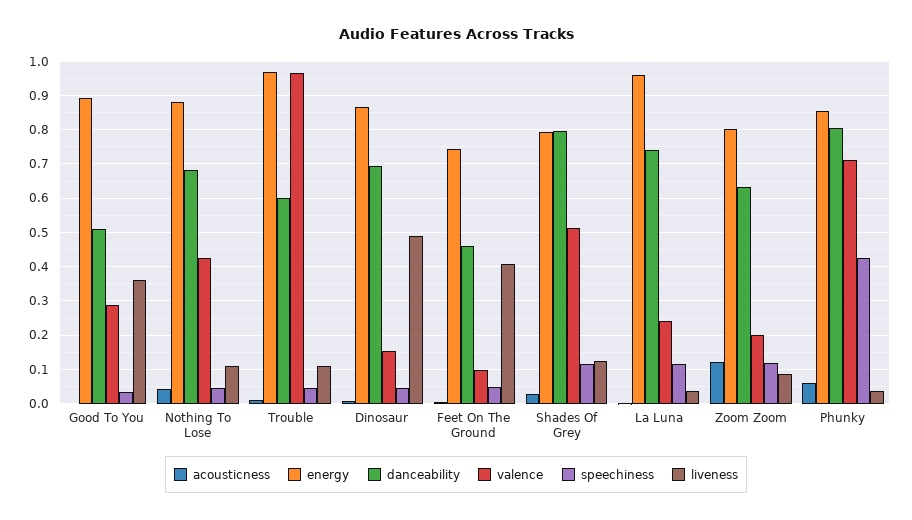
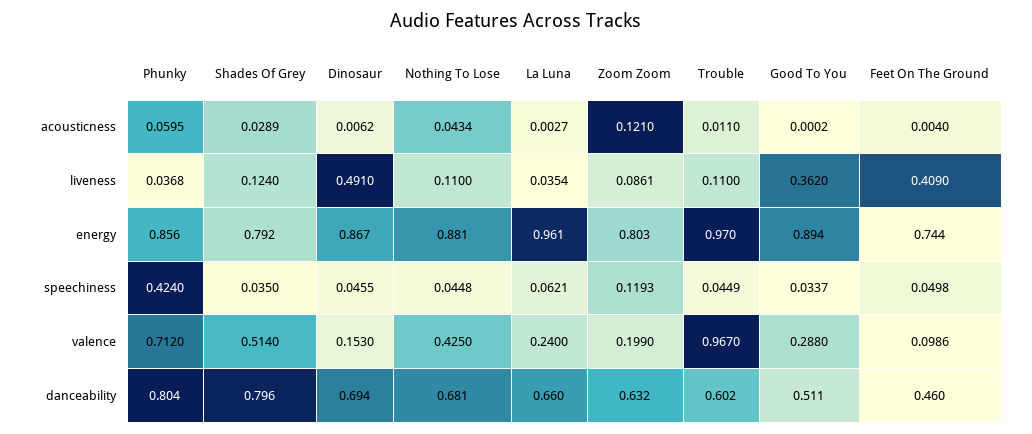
  {
    "acousticness": {
      "Good To You": 0.0002,
      "Nothing To Lose": 0.0434,
      "Trouble": 0.011,
      "Dinosaur": 0.0062,
      "Feet On The Ground": 0.004,
      "Shades Of Grey": 0.0289,
      "La Luna": 0.0027,
      "Zoom Zoom": 0.121,
      "Phunky": 0.0595
    },
    "energy": {
      "Good To You": 0.894,
      "Nothing To Lose": 0.881,
      "Trouble": 0.97,
      "Dinosaur": 0.867,
      "Feet On The Ground": 0.744,
      "Shades Of Grey": 0.792,
      "La Luna": 0.961,
      "Zoom Zoom": 0.803,
      "Phunky": 0.856
    },
    "danceability": {
      "Good To You": 0.511,
      "Nothing To Lose": 0.681,
      "Trouble": 0.602,
      "Dinosaur": 0.694,
      "Feet On The Ground": 0.46,
      "Shades Of Grey": 0.796,
-     "La Luna": 0.74,
+     "La Luna": 0.66,
      "Zoom Zoom": 0.632,
      "Phunky": 0.804
    },
    "valence": {
      "Good To You": 0.288,
      "Nothing To Lose": 0.425,
      "Trouble": 0.967,
      "Dinosaur": 0.153,
      "Feet On The Ground": 0.0986,
      "Shades Of Grey": 0.514,
      "La Luna": 0.24,
      "Zoom Zoom": 0.199,
      "Phunky": 0.712
    },
    "speechiness": {
      "Good To You": 0.0337,
      "Nothing To Lose": 0.0448,
      "Trouble": 0.0449,
      "Dinosaur": 0.0455,
      "Feet On The Ground": 0.0498,
-     "Shades Of Grey": 0.12,
+     "Shades Of Grey": 0.035,
-     "La Luna": 0.12,
+     "La Luna": 0.0621,
      "Zoom Zoom": 0.1193,
      "Phunky": 0.424
    },
    "liveness": {
      "Good To You": 0.362,
      "Nothing To Lose": 0.11,
      "Trouble": 0.11,
      "Dinosaur": 0.491,
      "Feet On The Ground": 0.409,
      "Shades Of Grey": 0.124,
      "La Luna": 0.0354,
      "Zoom Zoom": 0.0861,
      "Phunky": 0.0368
    }
  }

